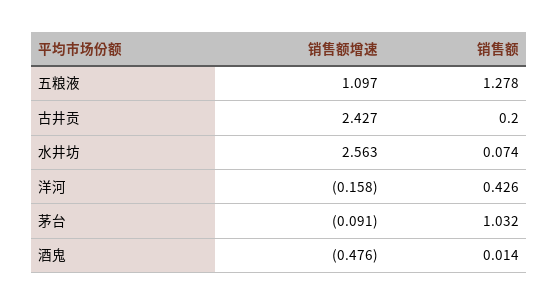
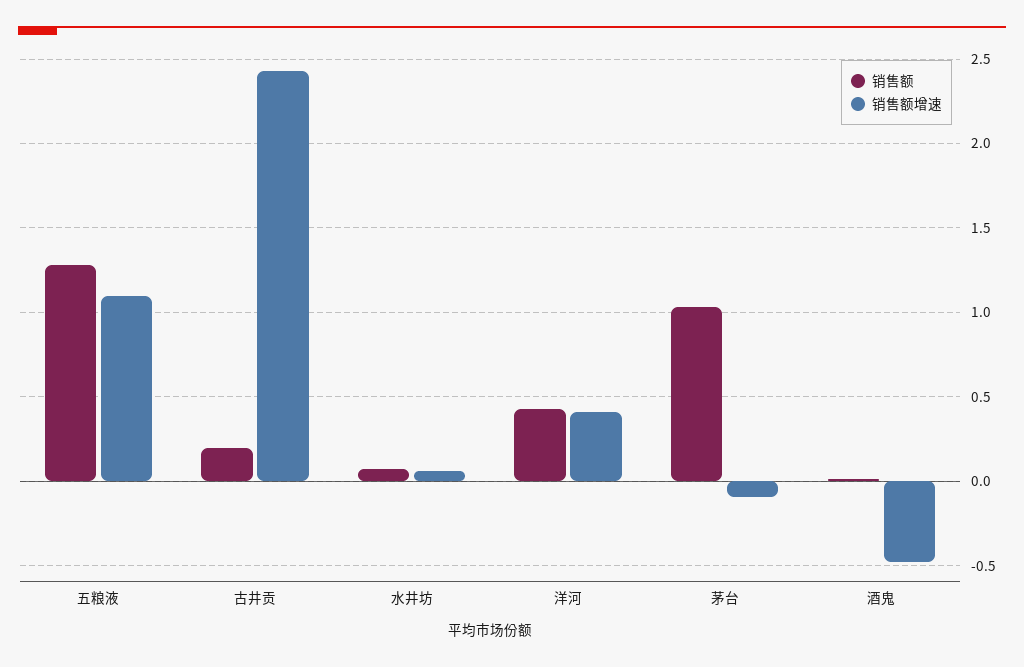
  {
    "销售额增速": {
      "五粮液": 1.097,
      "古井贡": 2.427,
-     "水井坊": 2.563,
+     "水井坊": 0.05,
-     "洋河": -0.158,
+     "洋河": 0.4,
      "茅台": -0.091,
      "酒鬼": -0.476
    },
    "销售额": {
      "五粮液": 1.278,
      "古井贡": 0.2,
      "水井坊": 0.074,
      "洋河": 0.426,
      "茅台": 1.032,
      "酒鬼": 0.014
    }
  }

